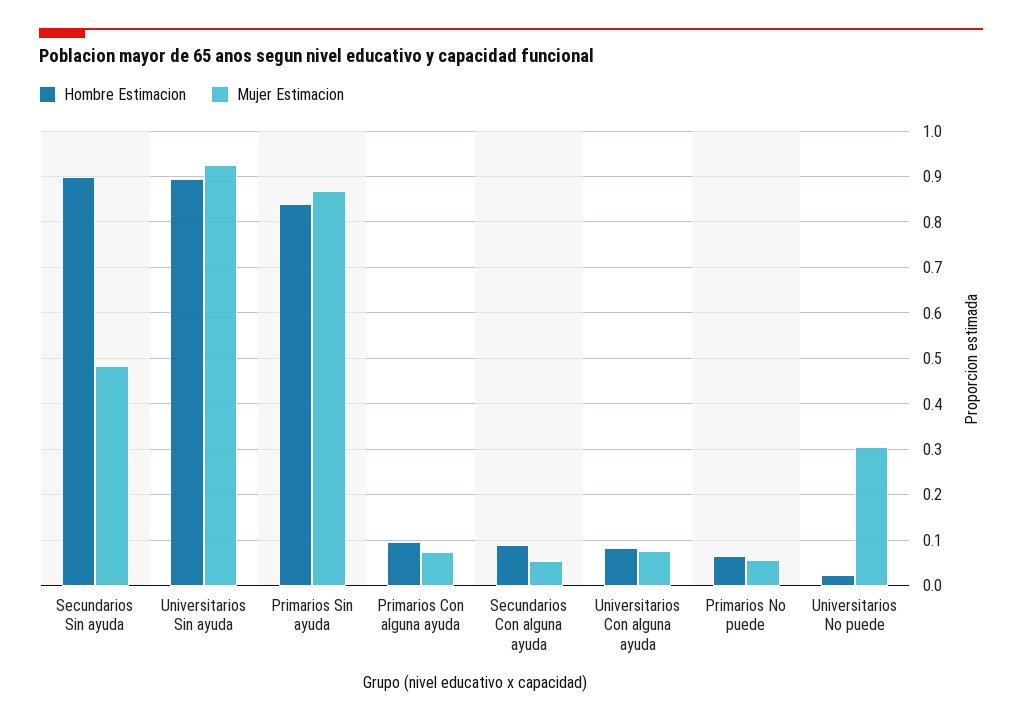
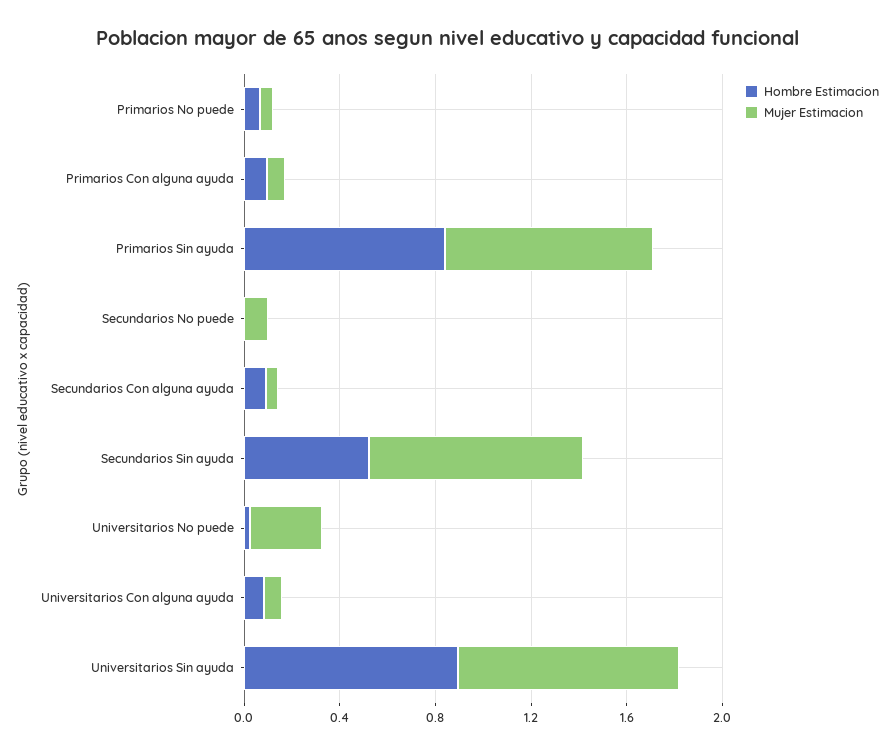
  {
    "Hombre Estimacion": {
-     "Secundarios Sin ayuda": 0.9,
+     "Secundarios Sin ayuda": 0.5,
      "Universitarios Sin ayuda": 0.9,
      "Primarios Sin ayuda": 0.84,
      "Primarios Con alguna ayuda": 0.1,
      "Secundarios Con alguna ayuda": 0.1,
      "Universitarios Con alguna ayuda": 0.08,
      "Primarios No puede": 0.06,
-     "Universitarios No puede": 0.02
+     "Universitarios No puede": 0.02,
+     "Secundarios No puede": 0
    },
    "Mujer Estimacion": {
-     "Secundarios Sin ayuda": 0.48,
+     "Secundarios Sin ayuda": 0.9,
      "Universitarios Sin ayuda": 0.92,
      "Primarios Sin ayuda": 0.86,
      "Primarios Con alguna ayuda": 0.08,
      "Secundarios Con alguna ayuda": 0.06,
      "Universitarios Con alguna ayuda": 0.08,
      "Primarios No puede": 0.06,
-     "Universitarios No puede": 0.3
+     "Universitarios No puede": 0.3,
+     "Secundarios No puede": 0.1
    }
  }

